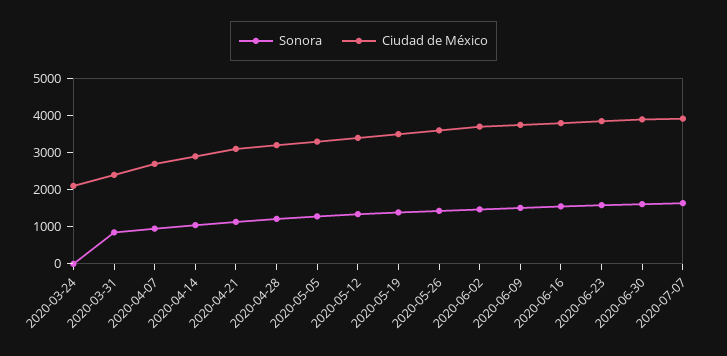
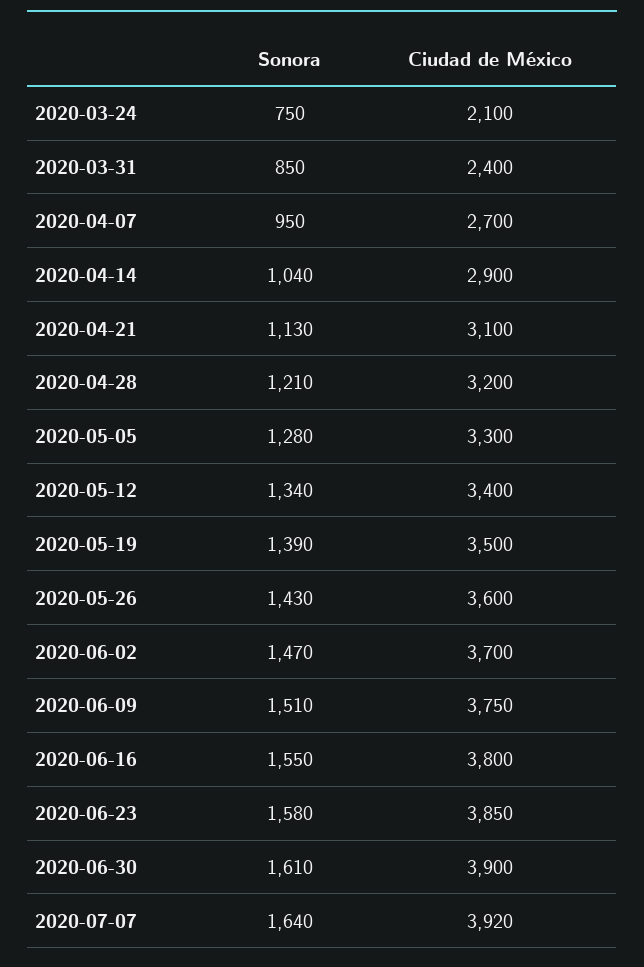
  {
    "Sonora": {
-     "2020-03-24": 0,
+     "2020-03-24": 750,
      "2020-03-31": 850,
      "2020-04-07": 950,
      "2020-04-14": 1040,
      "2020-04-21": 1130,
      "2020-04-28": 1210,
      "2020-05-05": 1280,
      "2020-05-12": 1340,
      "2020-05-19": 1390,
      "2020-05-26": 1430,
      "2020-06-02": 1470,
      "2020-06-09": 1510,
      "2020-06-16": 1550,
      "2020-06-23": 1580,
      "2020-06-30": 1610,
      "2020-07-07": 1640
    },
    "Ciudad de México": {
      "2020-03-24": 2100,
      "2020-03-31": 2400,
      "2020-04-07": 2700,
      "2020-04-14": 2900,
      "2020-04-21": 3100,
      "2020-04-28": 3200,
      "2020-05-05": 3300,
      "2020-05-12": 3400,
      "2020-05-19": 3500,
      "2020-05-26": 3600,
      "2020-06-02": 3700,
      "2020-06-09": 3750,
      "2020-06-16": 3800,
      "2020-06-23": 3850,
      "2020-06-30": 3900,
      "2020-07-07": 3920
    }
  }

